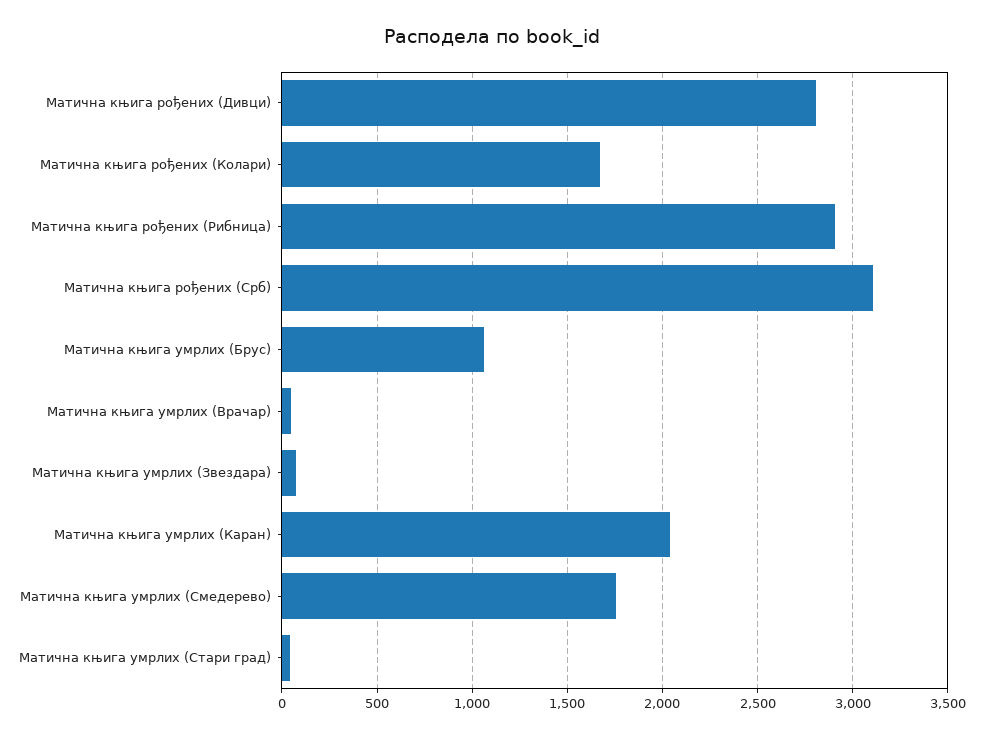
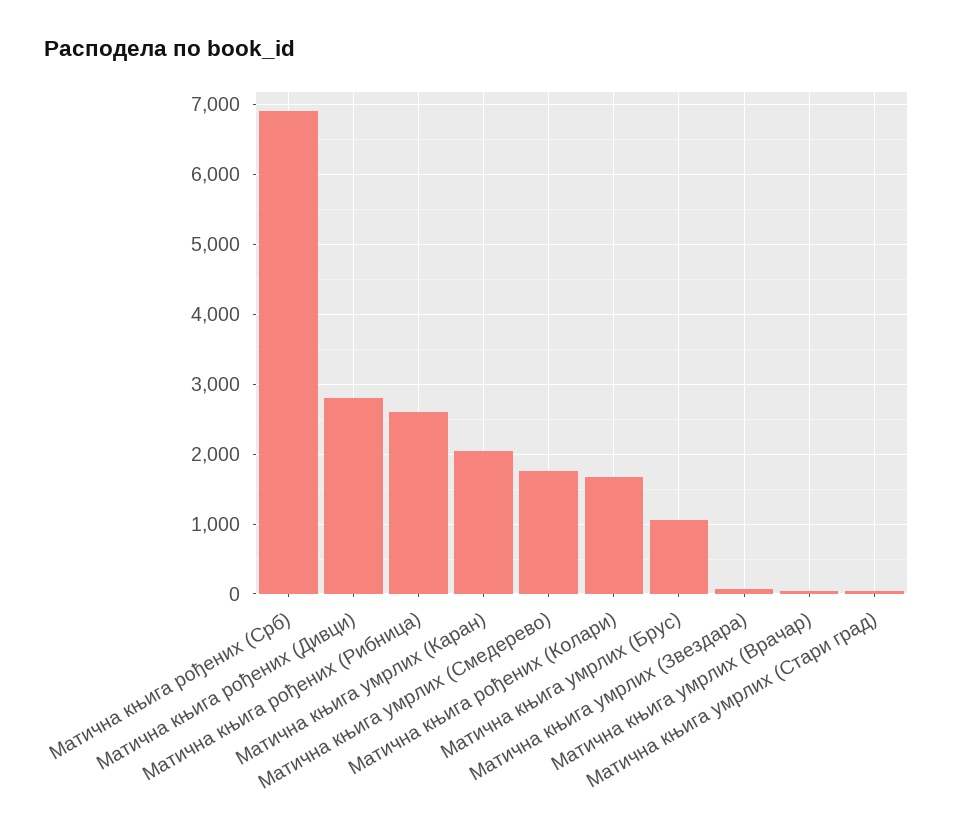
  {
    "Матична књига рођених (Дивци)": 2800,
    "Матична књига рођених (Колари)": 1650,
-   "Матична књига рођених (Рибница)": 2900,
+   "Матична књига рођених (Рибница)": 2600,
-   "Матична књига рођених (Срб)": 3100,
+   "Матична књига рођених (Срб)": 6900,
    "Матична књига умрлих (Брус)": 1050,
    "Матична књига умрлих (Врачар)": 50,
    "Матична књига умрлих (Звездара)": 50,
    "Матична књига умрлих (Каран)": 2050,
    "Матична књига умрлих (Смедерево)": 1750,
    "Матична књига умрлих (Стари град)": 50
  }

